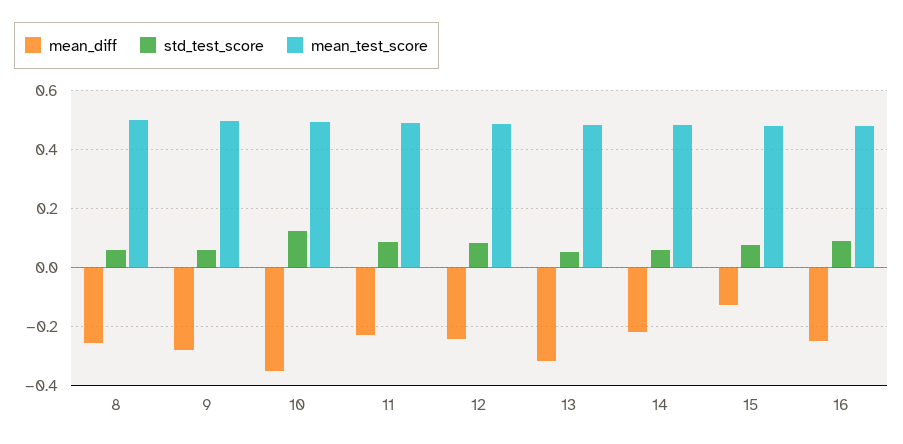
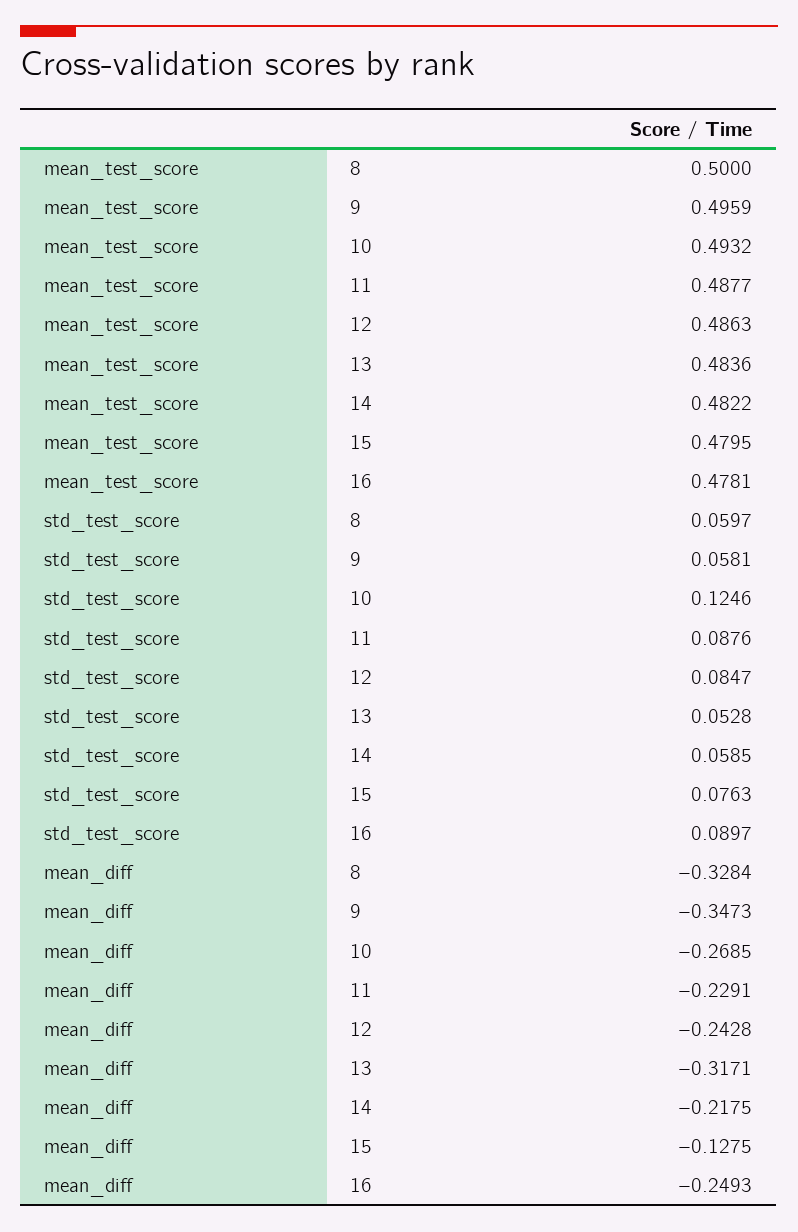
  {
    "mean_diff": {
-     "8": -0.25,
+     "8": -0.3284,
-     "9": -0.275,
+     "9": -0.3473,
-     "10": -0.35,
+     "10": -0.2685,
      "11": -0.2291,
      "12": -0.2428,
      "13": -0.3171,
      "14": -0.2175,
      "15": -0.1275,
      "16": -0.2493
    },
    "std_test_score": {
      "8": 0.0597,
      "9": 0.0581,
      "10": 0.1246,
      "11": 0.0876,
      "12": 0.0847,
      "13": 0.0528,
      "14": 0.0585,
      "15": 0.0763,
      "16": 0.0897
    },
    "mean_test_score": {
      "8": 0.5,
      "9": 0.4959,
      "10": 0.4932,
      "11": 0.4877,
      "12": 0.4863,
      "13": 0.4836,
      "14": 0.4822,
      "15": 0.4795,
      "16": 0.4781
    }
  }

